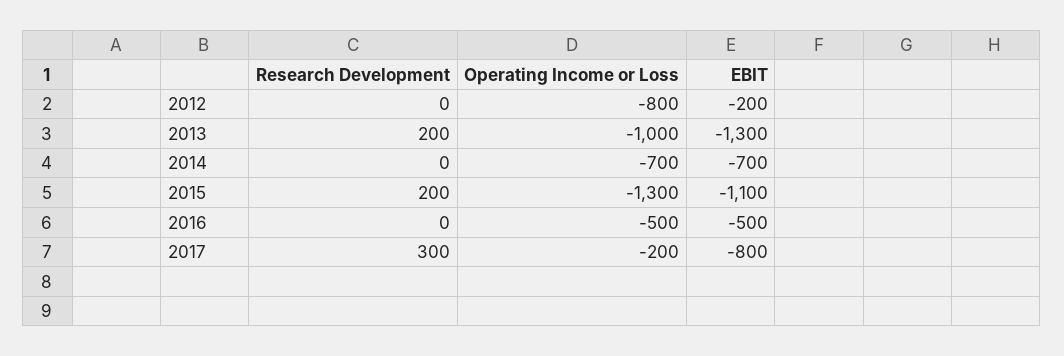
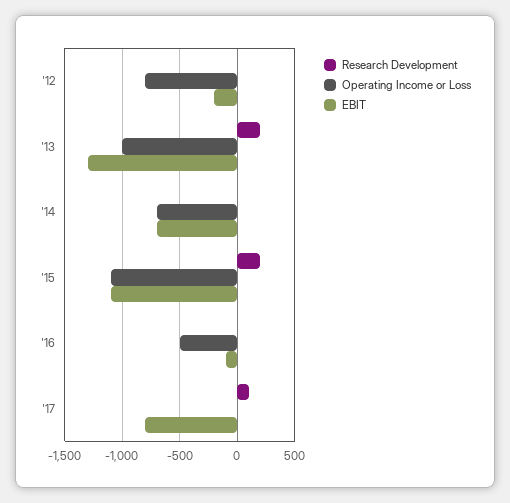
  {
    "Research Development": {
      "2012": 0,
      "2013": 200,
      "2014": 0,
      "2015": 200,
      "2016": 0,
-     "2017": 300
+     "2017": 100
    },
    "Operating Income or Loss": {
      "2012": -800,
      "2013": -1000,
      "2014": -700,
-     "2015": -1300,
+     "2015": -1100,
      "2016": -500,
-     "2017": -200
+     "2017": 0
    },
    "EBIT": {
      "2012": -200,
      "2013": -1300,
      "2014": -700,
      "2015": -1100,
-     "2016": -500,
+     "2016": -100,
      "2017": -800
    }
  }

